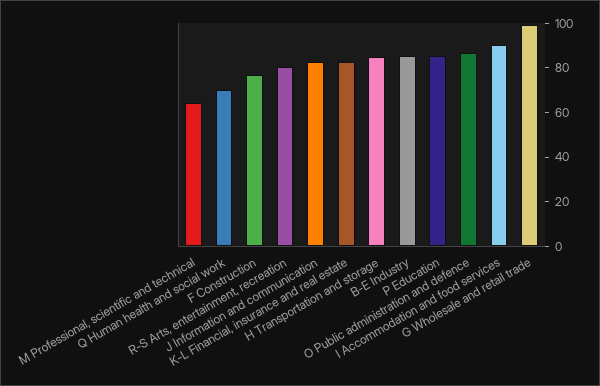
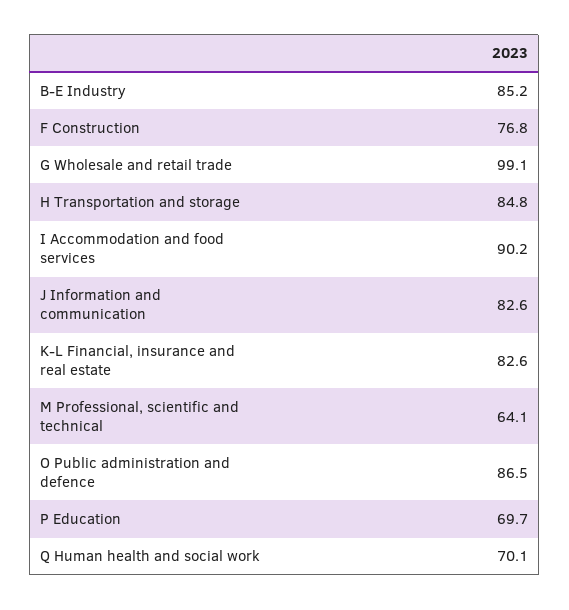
  {
    "M Professional, scientific and technical": 64.1,
    "Q Human health and social work": 70.1,
    "F Construction": 76.8,
-   "R-S Arts, entertainment, recreation": 80,
    "J Information and communication": 82.6,
    "K-L Financial, insurance and real estate": 82.6,
    "H Transportation and storage": 84.8,
    "B-E Industry": 85.2,
-   "P Education": 85,
+   "P Education": 69.7,
    "O Public administration and defence": 86.5,
    "I Accommodation and food services": 90.2,
    "G Wholesale and retail trade": 99.1
  }

